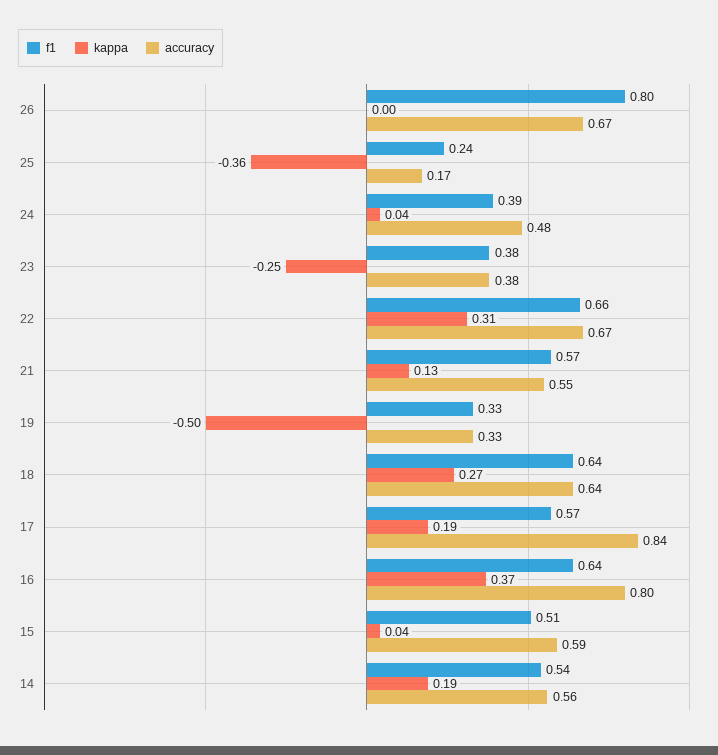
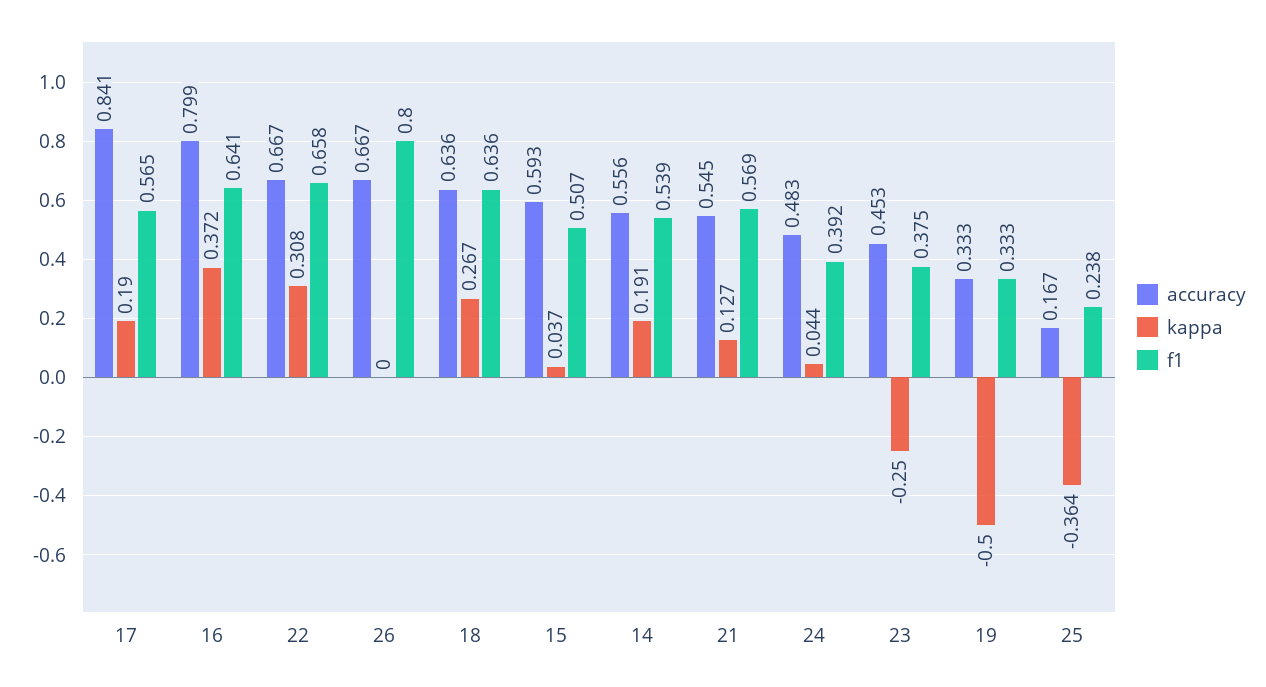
  {
    "f1": {
      "26": 0.8,
      "25": 0.238,
      "24": 0.392,
      "23": 0.375,
      "22": 0.658,
      "21": 0.569,
      "19": 0.333,
      "18": 0.636,
      "17": 0.565,
      "16": 0.641,
      "15": 0.507,
      "14": 0.539
    },
    "kappa": {
      "26": 0,
      "25": -0.364,
      "24": 0.044,
      "23": -0.25,
      "22": 0.308,
      "21": 0.127,
      "19": -0.5,
      "18": 0.267,
      "17": 0.19,
      "16": 0.372,
      "15": 0.037,
      "14": 0.191
    },
    "accuracy": {
      "26": 0.667,
      "25": 0.167,
      "24": 0.483,
-     "23": 0.38,
+     "23": 0.453,
      "22": 0.667,
      "21": 0.545,
      "19": 0.333,
      "18": 0.636,
      "17": 0.841,
      "16": 0.799,
      "15": 0.593,
      "14": 0.556
    }
  }

